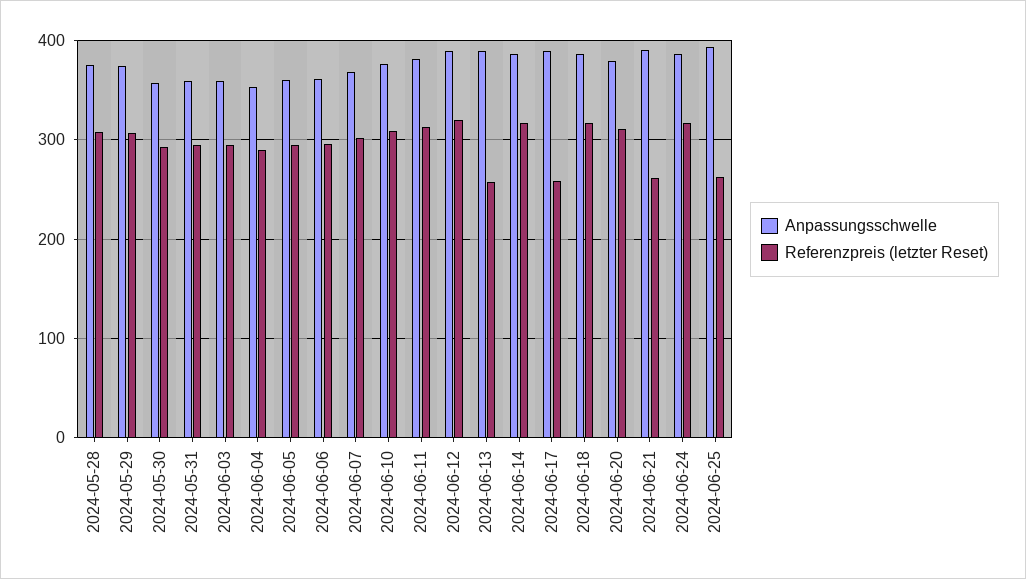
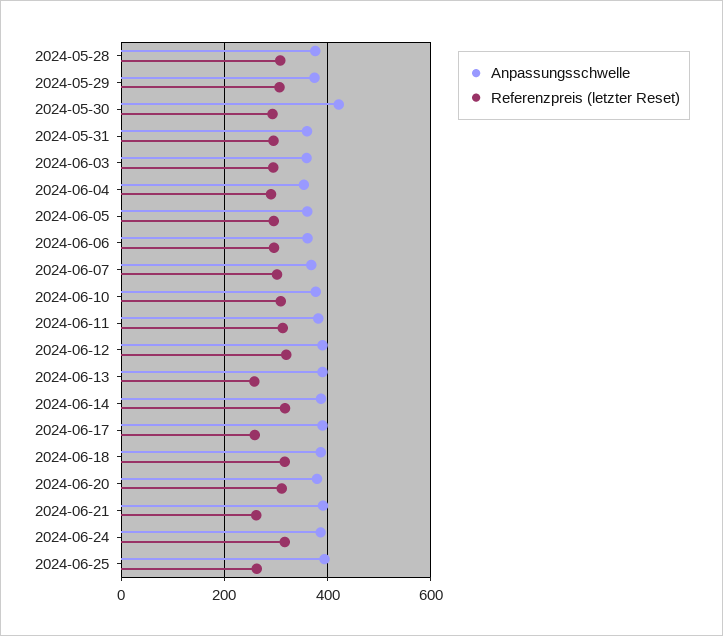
  {
    "Anpassungsschwelle": {
      "2024-05-28": 380,
      "2024-05-29": 370,
-     "2024-05-30": 360,
+     "2024-05-30": 420,
      "2024-05-31": 360,
      "2024-06-03": 360,
      "2024-06-04": 350,
      "2024-06-05": 360,
      "2024-06-06": 360,
      "2024-06-07": 370,
      "2024-06-10": 380,
      "2024-06-11": 380,
      "2024-06-12": 390,
      "2024-06-13": 390,
      "2024-06-14": 390,
      "2024-06-17": 390,
      "2024-06-18": 390,
      "2024-06-20": 380,
      "2024-06-21": 390,
      "2024-06-24": 390,
      "2024-06-25": 390
    },
    "Referenzpreis (letzter Reset)": {
      "2024-05-28": 310,
      "2024-05-29": 310,
      "2024-05-30": 290,
      "2024-05-31": 290,
      "2024-06-03": 290,
      "2024-06-04": 290,
      "2024-06-05": 300,
      "2024-06-06": 300,
      "2024-06-07": 300,
      "2024-06-10": 310,
      "2024-06-11": 310,
      "2024-06-12": 320,
      "2024-06-13": 260,
      "2024-06-14": 320,
      "2024-06-17": 260,
      "2024-06-18": 320,
      "2024-06-20": 310,
      "2024-06-21": 260,
      "2024-06-24": 320,
      "2024-06-25": 260
    }
  }

